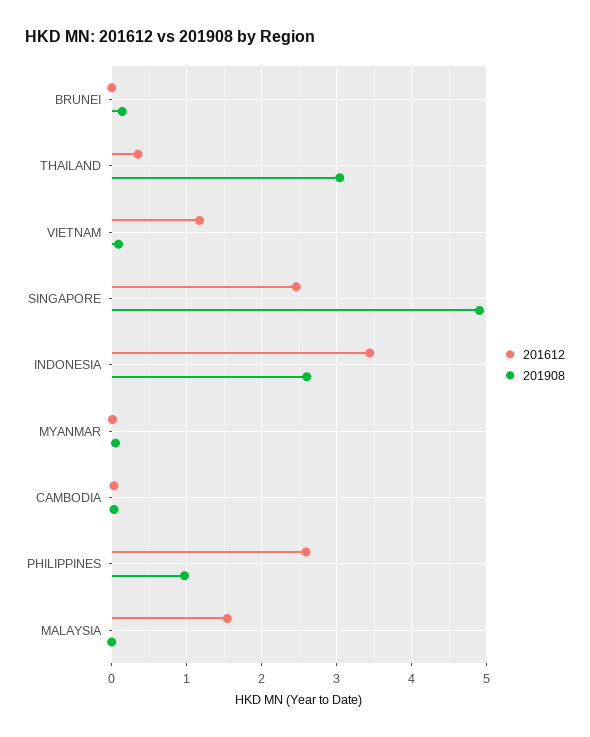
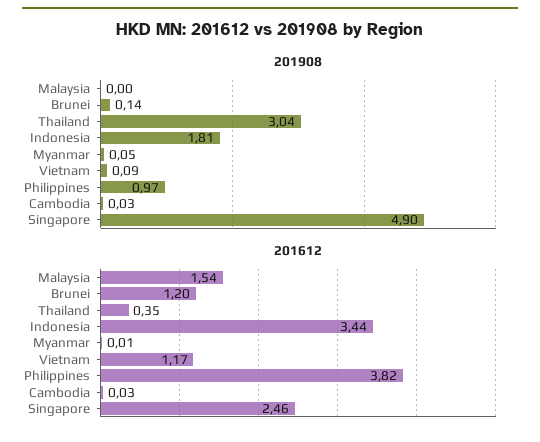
  {
    "201612": {
-     "BRUNEI": 0,
+     "BRUNEI": 1.2,
      "THAILAND": 0.35,
      "VIETNAM": 1.17,
      "SINGAPORE": 2.46,
      "INDONESIA": 3.44,
      "MYANMAR": 0.01,
      "CAMBODIA": 0.03,
-     "PHILIPPINES": 2.6,
+     "PHILIPPINES": 3.82,
      "MALAYSIA": 1.54
    },
    "201908": {
      "BRUNEI": 0.14,
      "THAILAND": 3.04,
      "VIETNAM": 0.09,
      "SINGAPORE": 4.9,
-     "INDONESIA": 2.6,
+     "INDONESIA": 1.81,
      "MYANMAR": 0.05,
      "CAMBODIA": 0.03,
      "PHILIPPINES": 0.97,
      "MALAYSIA": 0
    }
  }

